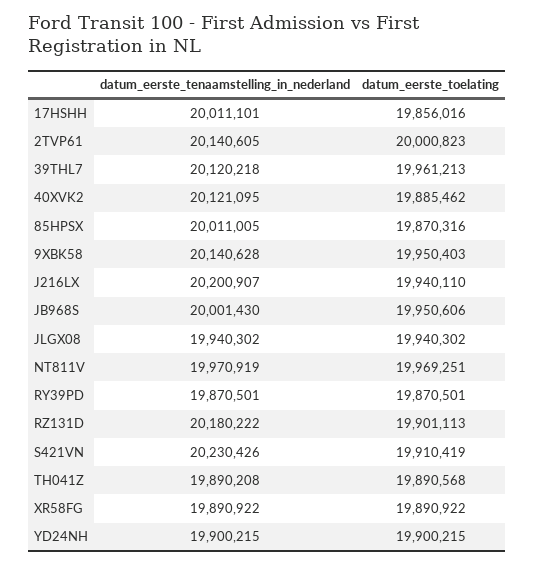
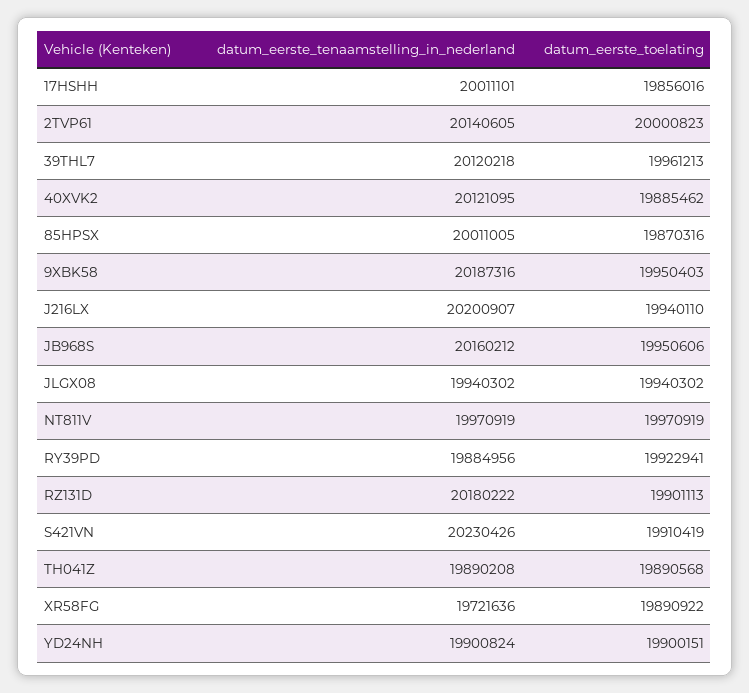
  {
    "datum_eerste_tenaamstelling_in_nederland": {
      "17HSHH": 20011101,
      "2TVP61": 20140605,
      "39THL7": 20120218,
      "40XVK2": 20121095,
      "85HPSX": 20011005,
-     "9XBK58": 20140628,
+     "9XBK58": 20187316,
      "J216LX": 20200907,
-     "JB968S": 20001430,
+     "JB968S": 20160212,
      "JLGX08": 19940302,
      "NT811V": 19970919,
-     "RY39PD": 19870501,
+     "RY39PD": 19884956,
      "RZ131D": 20180222,
      "S421VN": 20230426,
      "TH041Z": 19890208,
-     "XR58FG": 19890922,
+     "XR58FG": 19721636,
-     "YD24NH": 19900215
+     "YD24NH": 19900824
    },
    "datum_eerste_toelating": {
      "17HSHH": 19856016,
      "2TVP61": 20000823,
      "39THL7": 19961213,
      "40XVK2": 19885462,
      "85HPSX": 19870316,
      "9XBK58": 19950403,
      "J216LX": 19940110,
      "JB968S": 19950606,
      "JLGX08": 19940302,
-     "NT811V": 19969251,
+     "NT811V": 19970919,
-     "RY39PD": 19870501,
+     "RY39PD": 19922941,
      "RZ131D": 19901113,
      "S421VN": 19910419,
      "TH041Z": 19890568,
      "XR58FG": 19890922,
-     "YD24NH": 19900215
+     "YD24NH": 19900151
    }
  }

